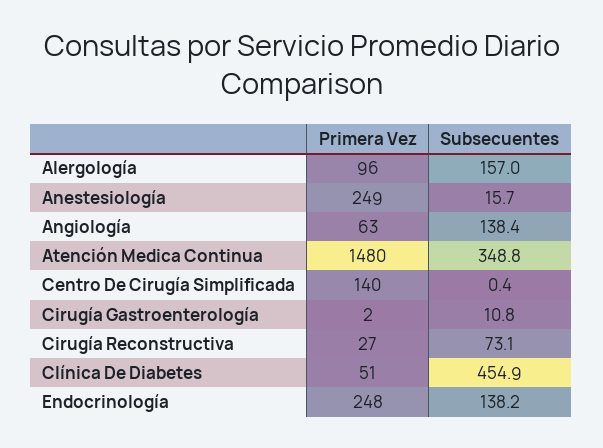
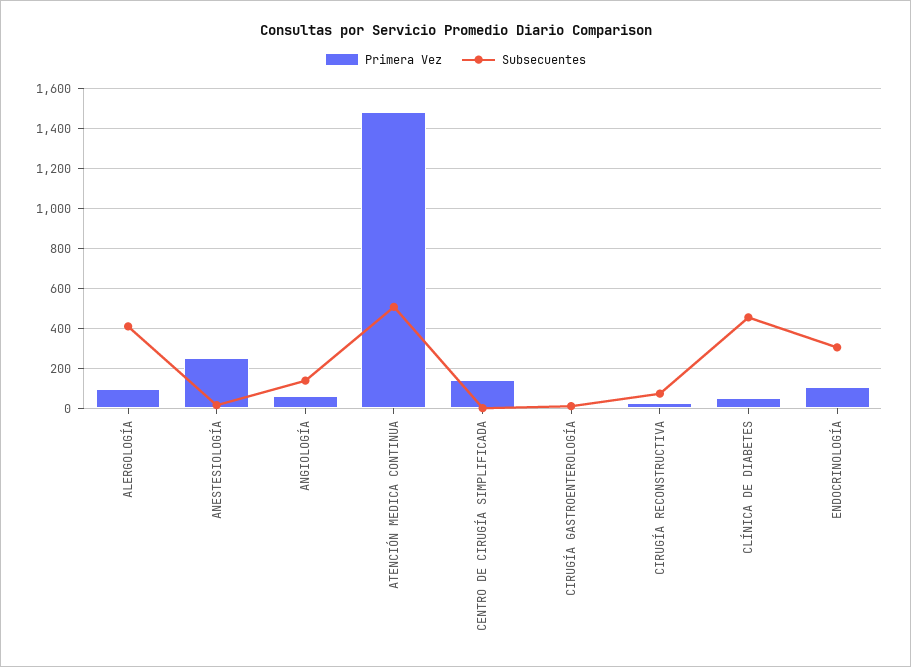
  {
    "Primera Vez": {
      "Alergología": 96,
      "Anestesiología": 249,
      "Angiología": 63,
      "Atención Medica Continua": 1480,
      "Centro De Cirugía Simplificada": 140,
      "Cirugía Gastroenterología": 2,
      "Cirugía Reconstructiva": 27,
      "Clínica De Diabetes": 51,
-     "Endocrinología": 248
+     "Endocrinología": 100
    },
    "Subsecuentes": {
-     "Alergología": 157,
+     "Alergología": 400,
      "Anestesiología": 15.7,
      "Angiología": 138.4,
-     "Atención Medica Continua": 348.8,
+     "Atención Medica Continua": 500,
      "Centro De Cirugía Simplificada": 0.4,
      "Cirugía Gastroenterología": 10.8,
      "Cirugía Reconstructiva": 73.1,
      "Clínica De Diabetes": 454.9,
-     "Endocrinología": 138.2
+     "Endocrinología": 300
    }
  }

